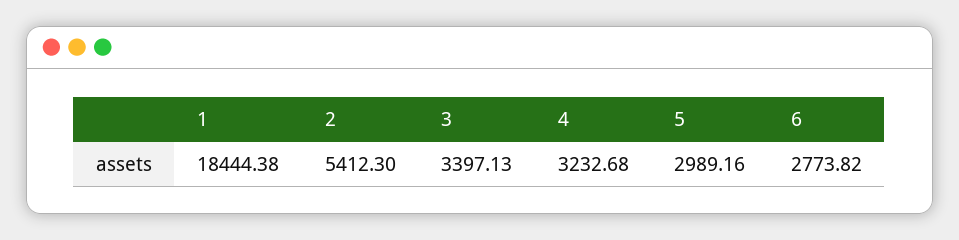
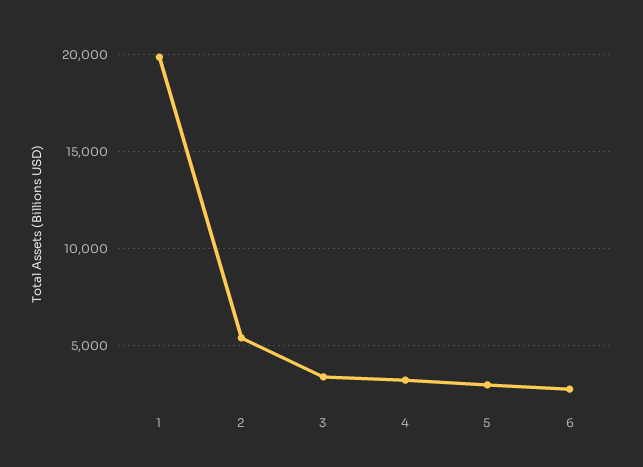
  {
-   "1": 18444.38,
+   "1": 20000,
    "2": 5412.3,
    "3": 3397.13,
    "4": 3232.68,
    "5": 2989.16,
    "6": 2773.82
  }

